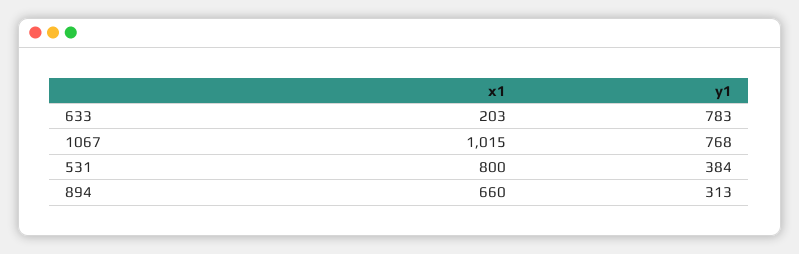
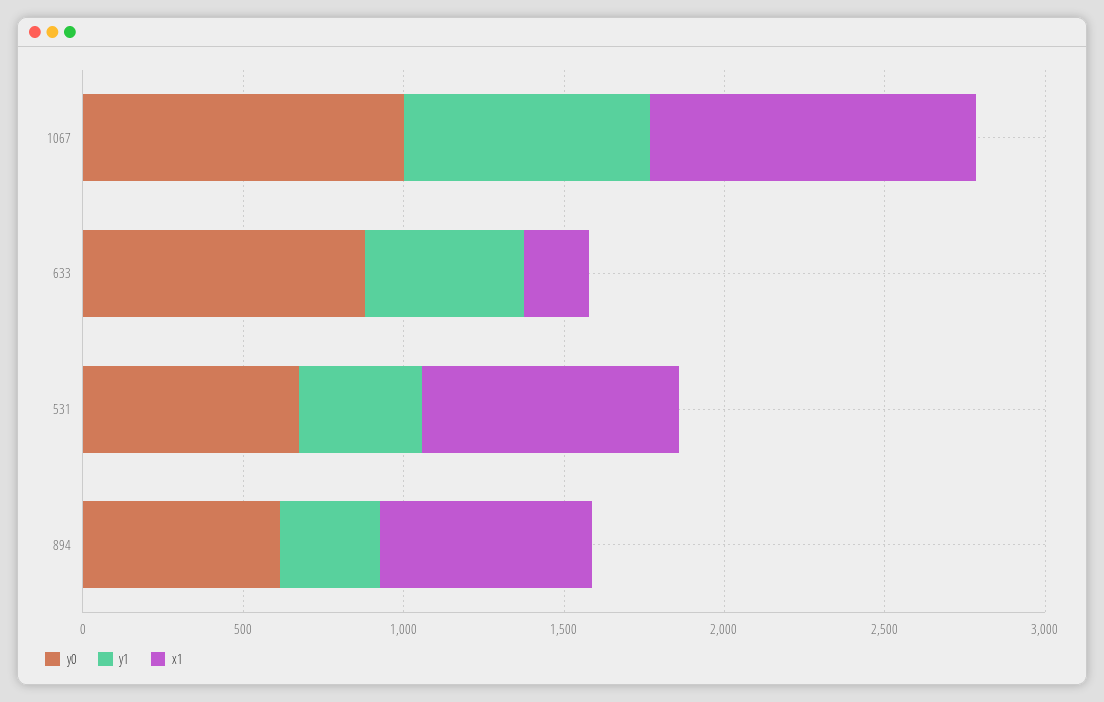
  {
    "x1": {
      "633": 203,
      "1067": 1015,
      "531": 800,
      "894": 660
    },
    "y1": {
-     "633": 783,
+     "633": 500,
      "1067": 768,
      "531": 384,
      "894": 313
-   }
+   },
+   "y0": {
+     "1067": 1000,
+     "633": 900,
+     "531": 700,
+     "894": 600
+   }
  }

